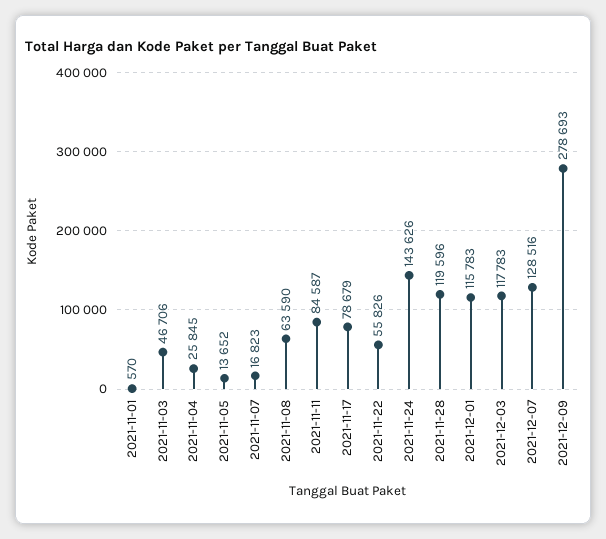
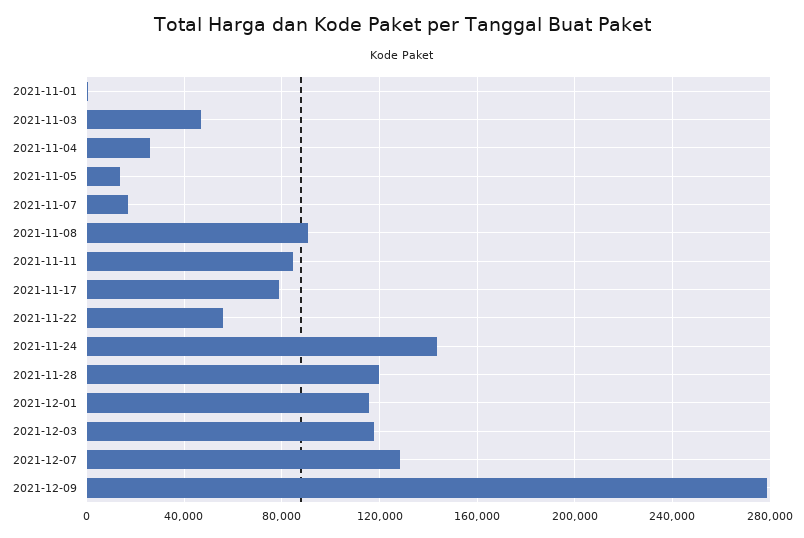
  {
    "2021-11-01": 570,
    "2021-11-03": 46706,
    "2021-11-04": 25845,
    "2021-11-05": 13652,
    "2021-11-07": 16823,
-   "2021-11-08": 63590,
+   "2021-11-08": 90000,
    "2021-11-11": 84587,
    "2021-11-17": 78679,
    "2021-11-22": 55826,
    "2021-11-24": 143626,
    "2021-11-28": 119596,
    "2021-12-01": 115783,
    "2021-12-03": 117783,
    "2021-12-07": 128516,
    "2021-12-09": 278693
  }

